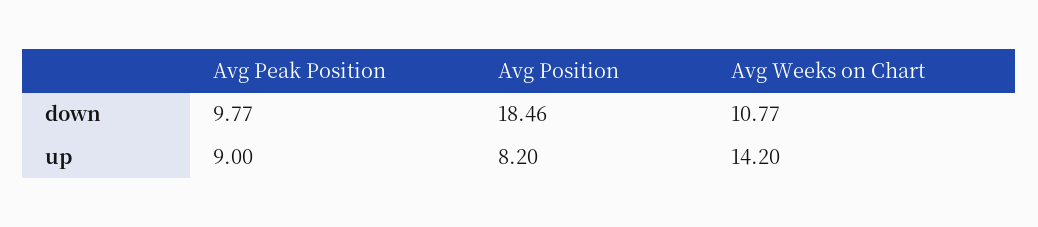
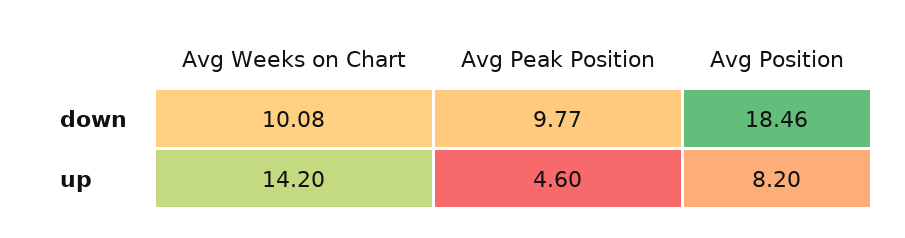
  {
    "Avg Peak Position": {
      "down": 9.77,
-     "up": 9
+     "up": 4.6
    },
    "Avg Position": {
      "down": 18.46,
      "up": 8.2
    },
    "Avg Weeks on Chart": {
-     "down": 10.77,
+     "down": 10.08,
      "up": 14.2
    }
  }

